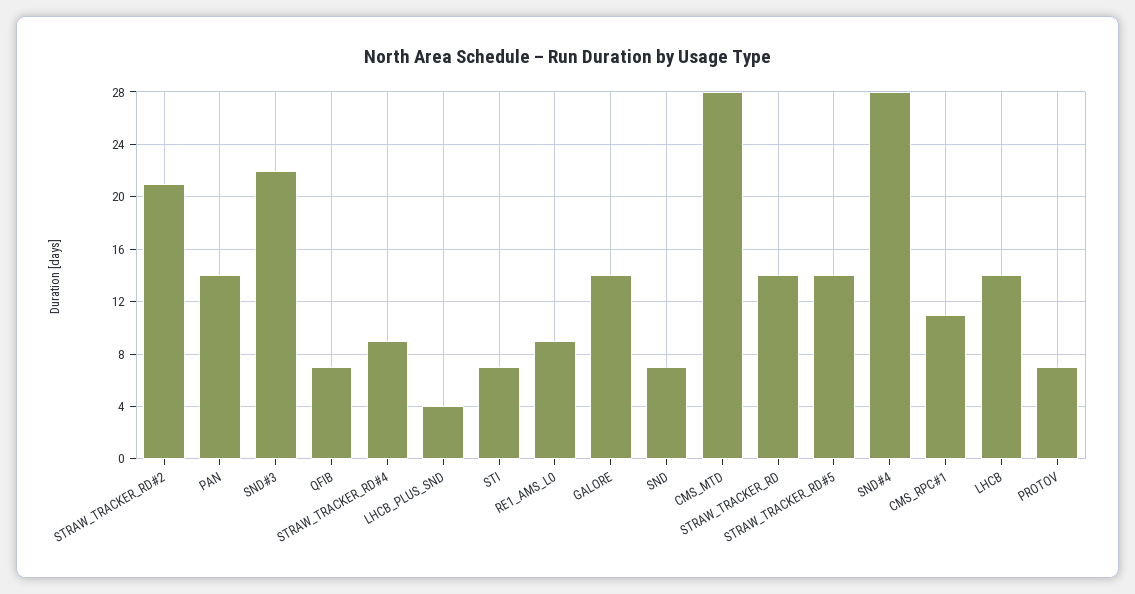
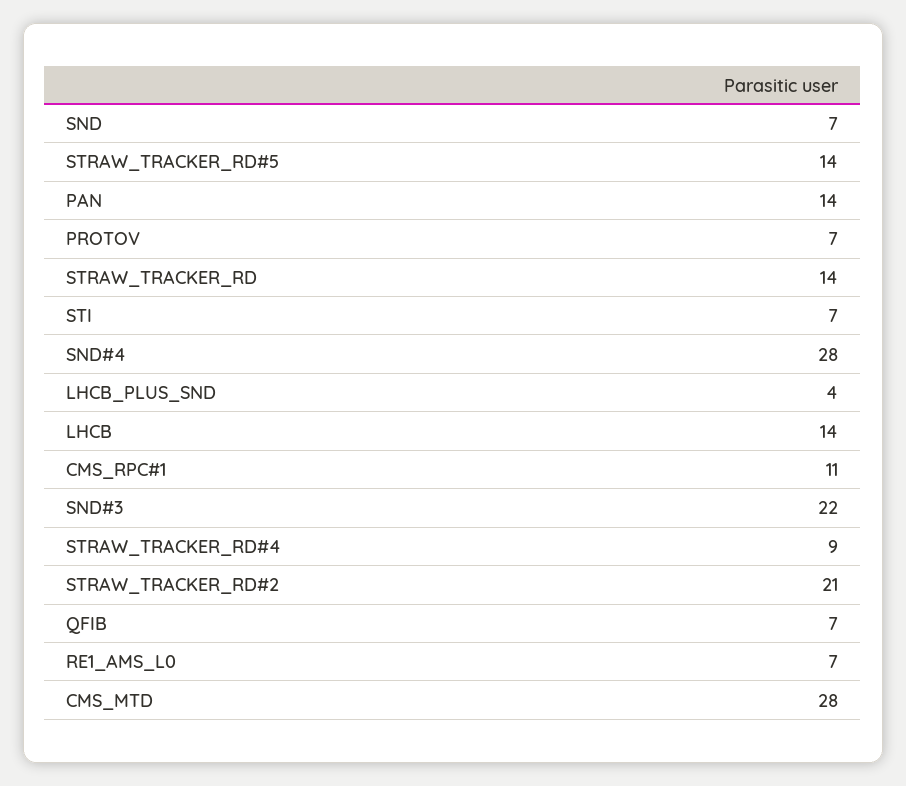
  {
    "STRAW_TRACKER_RD#2": 21,
    "PAN": 14,
    "SND#3": 22,
    "QFIB": 7,
    "STRAW_TRACKER_RD#4": 9,
    "LHCB_PLUS_SND": 4,
    "STI": 7,
-   "RE1_AMS_L0": 9,
+   "RE1_AMS_L0": 7,
-   "GALORE": 14,
    "SND": 7,
    "CMS_MTD": 28,
    "STRAW_TRACKER_RD": 14,
    "STRAW_TRACKER_RD#5": 14,
    "SND#4": 28,
    "CMS_RPC#1": 11,
    "LHCB": 14,
    "PROTOV": 7
  }

